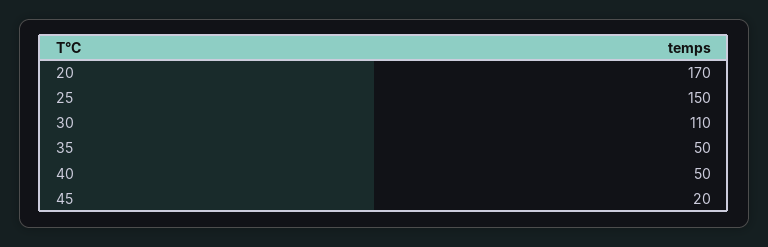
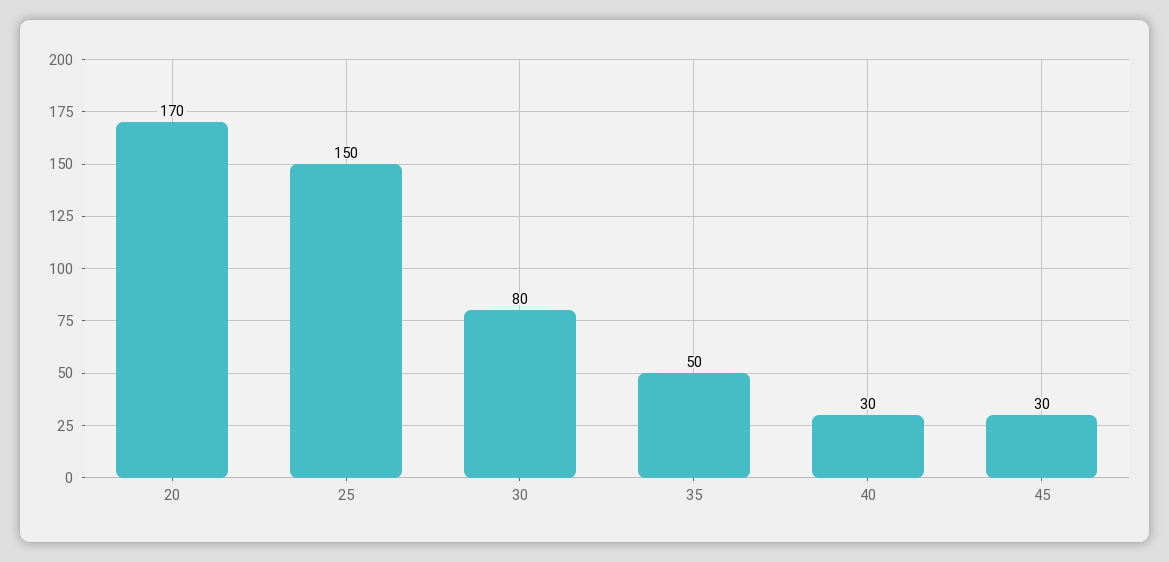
  {
    "20": 170,
    "25": 150,
-   "30": 110,
+   "30": 80,
    "35": 50,
-   "40": 50,
+   "40": 30,
-   "45": 20
+   "45": 30
  }

